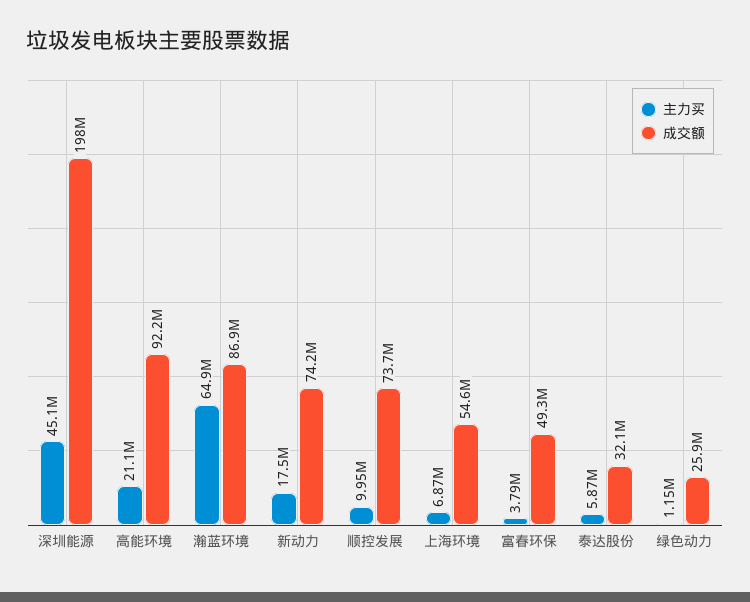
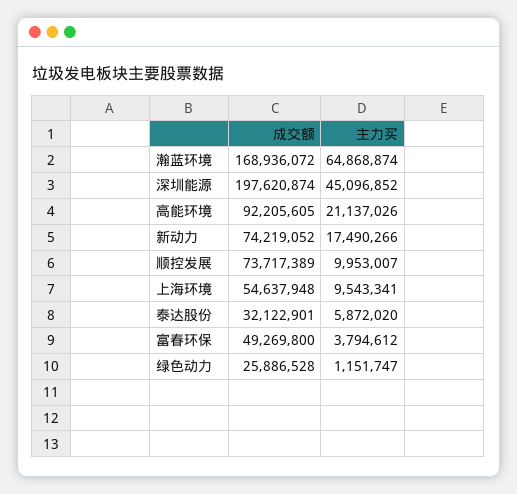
  {
    "主力买": {
      "深圳能源": 45096852,
      "高能环境": 21137026,
      "瀚蓝环境": 64868874,
      "新动力": 17490266,
      "顺控发展": 9953007,
-     "上海环境": 6870000,
+     "上海环境": 9543341,
      "富春环保": 3794612,
      "泰达股份": 5872020,
      "绿色动力": 1151747
    },
    "成交额": {
      "深圳能源": 197620874,
      "高能环境": 92205605,
-     "瀚蓝环境": 86900000,
+     "瀚蓝环境": 168936072,
      "新动力": 74219052,
      "顺控发展": 73717389,
      "上海环境": 54637948,
      "富春环保": 49269800,
      "泰达股份": 32122901,
      "绿色动力": 25886528
    }
  }

